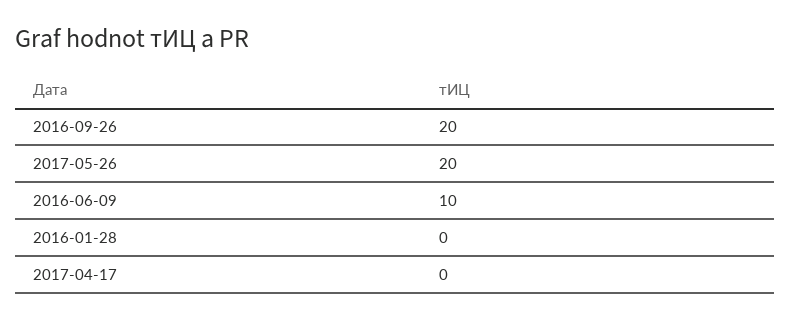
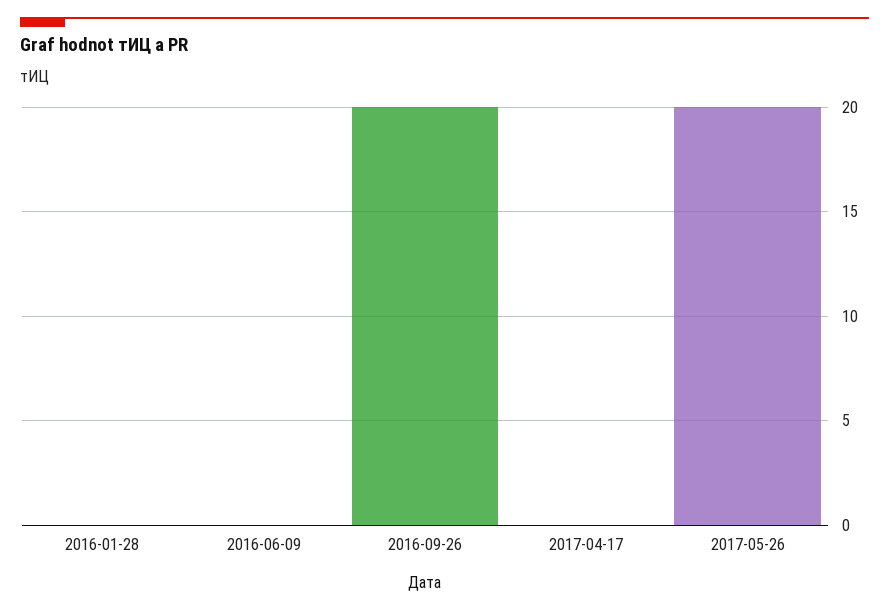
  {
    "2016-09-26": 20,
    "2017-05-26": 20,
-   "2016-06-09": 10,
+   "2016-06-09": 0,
    "2016-01-28": 0,
    "2017-04-17": 0
  }

